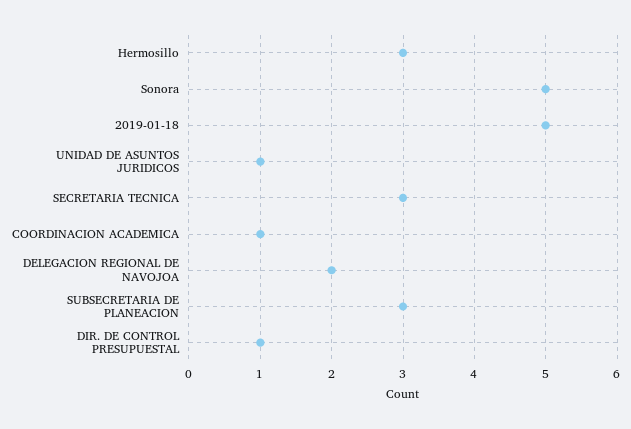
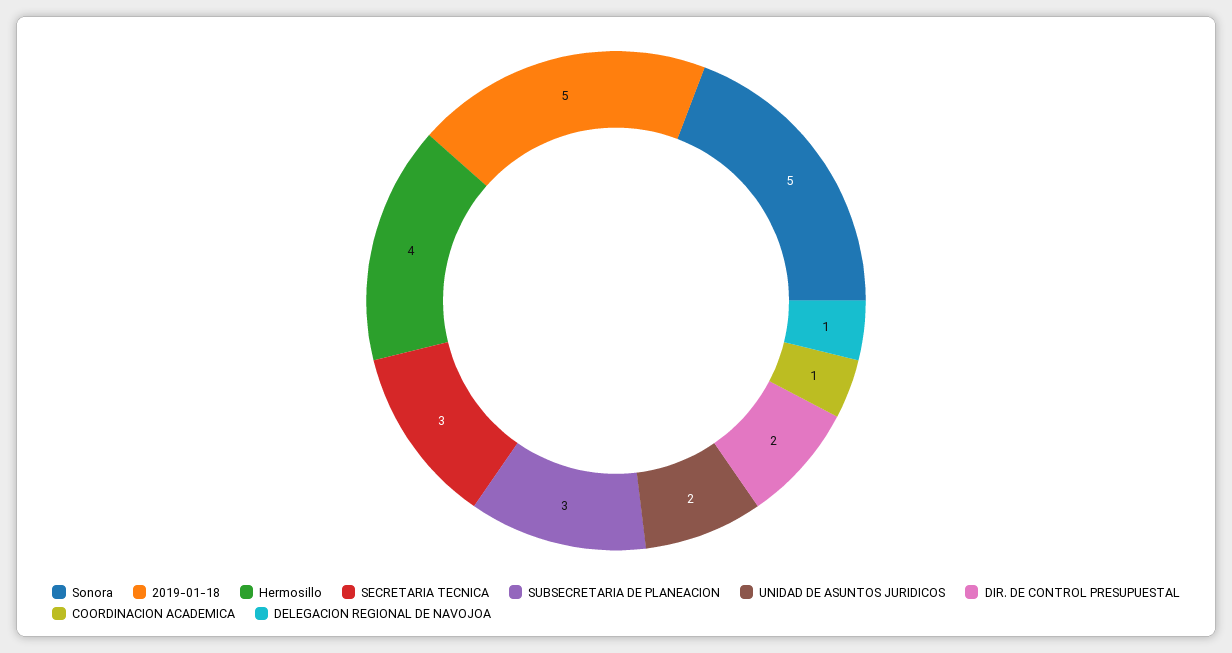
  {
-   "Hermosillo": 3,
+   "Hermosillo": 4,
    "Sonora": 5,
    "2019-01-18": 5,
-   "UNIDAD DE ASUNTOS JURIDICOS": 1,
+   "UNIDAD DE ASUNTOS JURIDICOS": 2,
    "SECRETARIA TECNICA": 3,
    "COORDINACION ACADEMICA": 1,
-   "DELEGACION REGIONAL DE NAVOJOA": 2,
+   "DELEGACION REGIONAL DE NAVOJOA": 1,
    "SUBSECRETARIA DE PLANEACION": 3,
-   "DIR. DE CONTROL PRESUPUESTAL": 1
+   "DIR. DE CONTROL PRESUPUESTAL": 2
  }

